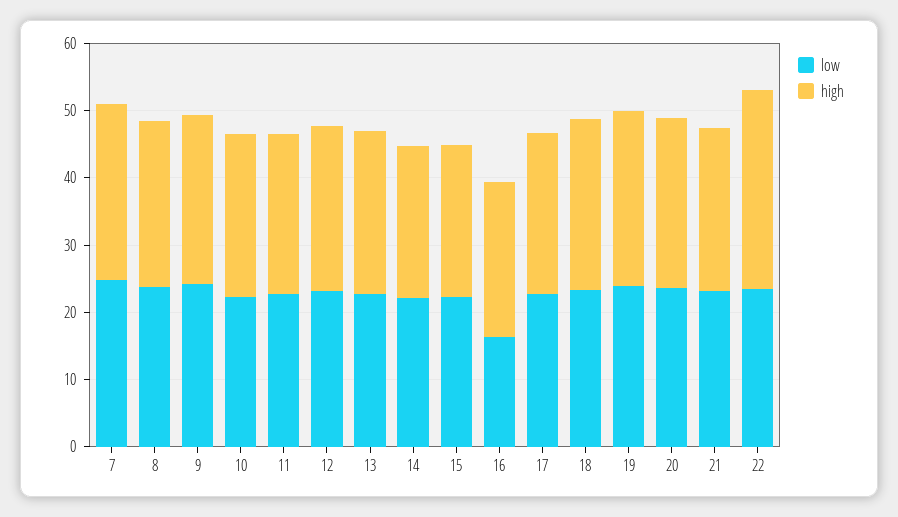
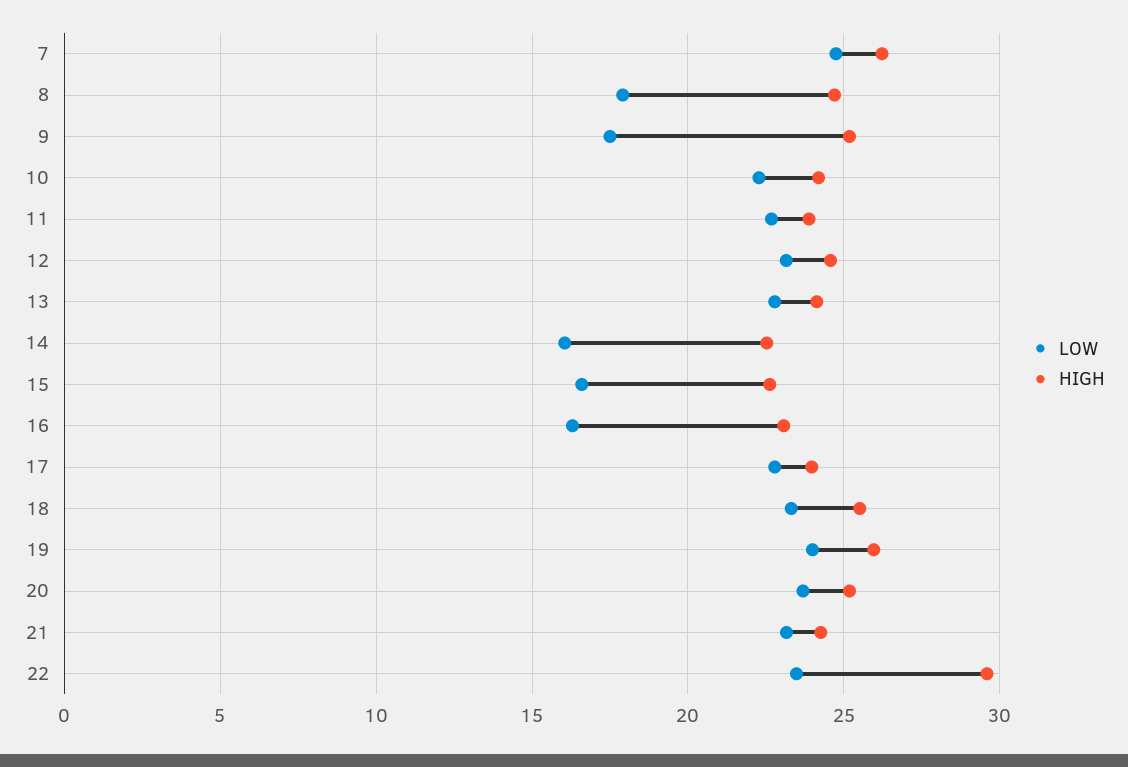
  {
    "low": {
      "7": 25,
-     "8": 24,
+     "8": 18,
-     "9": 24,
+     "9": 17.5,
      "10": 22.5,
      "11": 22.5,
      "12": 23,
      "13": 23,
-     "14": 22,
+     "14": 16,
-     "15": 22,
+     "15": 16.5,
      "16": 16.5,
      "17": 23,
      "18": 23.5,
      "19": 24,
      "20": 23.5,
      "21": 23,
      "22": 23.5
    },
    "high": {
      "7": 26,
      "8": 24.5,
      "9": 25,
      "10": 24,
      "11": 24,
      "12": 24.5,
      "13": 24,
      "14": 22.5,
      "15": 22.5,
      "16": 23,
      "17": 24,
      "18": 25.5,
      "19": 26,
      "20": 25,
      "21": 24.5,
      "22": 29.5
    }
  }

